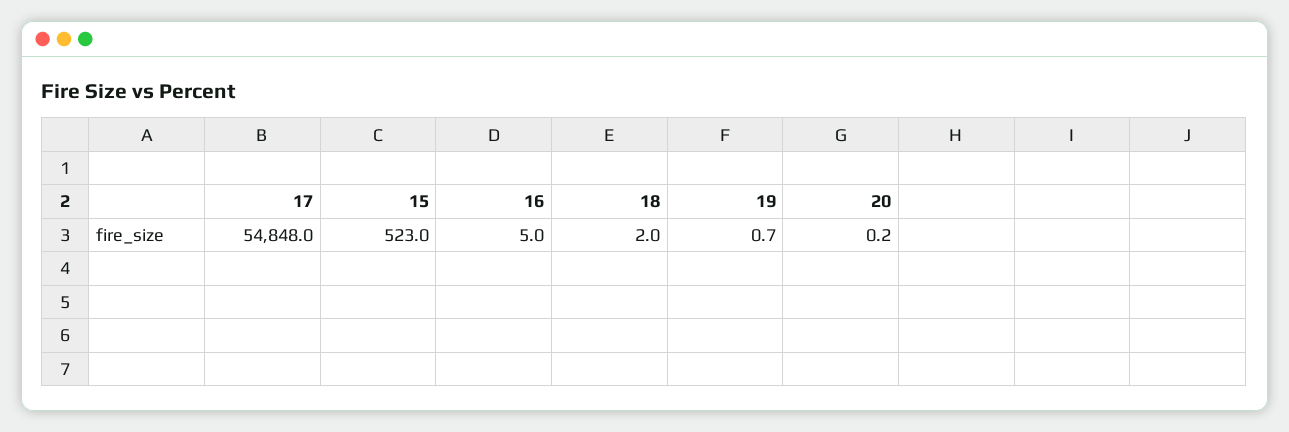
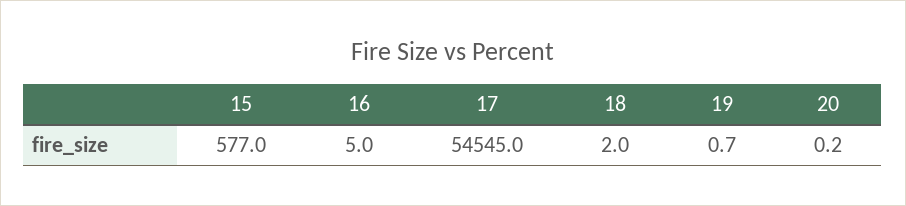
  {
-   "17": 54848,
+   "17": 54545,
-   "15": 523,
+   "15": 577,
    "16": 5,
    "18": 2,
    "19": 0.7,
    "20": 0.2
  }

